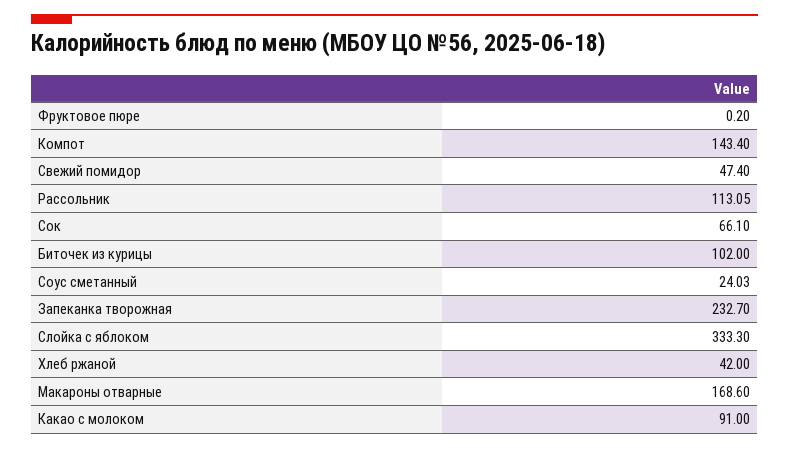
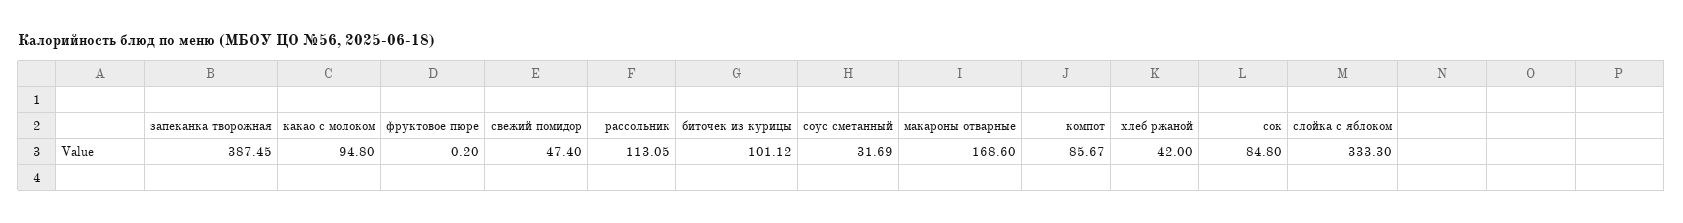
  {
    "Фруктовое пюре": 0.2,
-   "Компот": 143.4,
+   "Компот": 85.67,
    "Свежий помидор": 47.4,
    "Рассольник": 113.05,
-   "Сок": 66.1,
+   "Сок": 84.8,
-   "Биточек из курицы": 102,
+   "Биточек из курицы": 101.12,
-   "Соус сметанный": 24.03,
+   "Соус сметанный": 31.69,
-   "Запеканка творожная": 232.7,
+   "Запеканка творожная": 387.45,
    "Слойка с яблоком": 333.3,
    "Хлеб ржаной": 42,
    "Макароны отварные": 168.6,
-   "Какао с молоком": 91
+   "Какао с молоком": 94.8
  }

